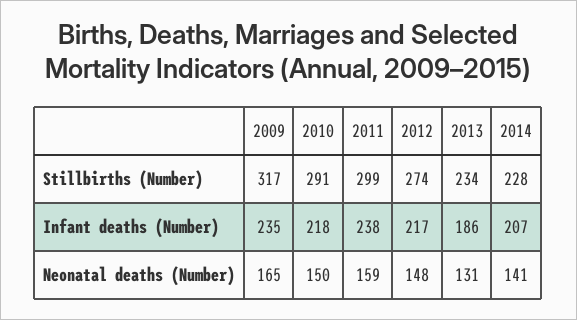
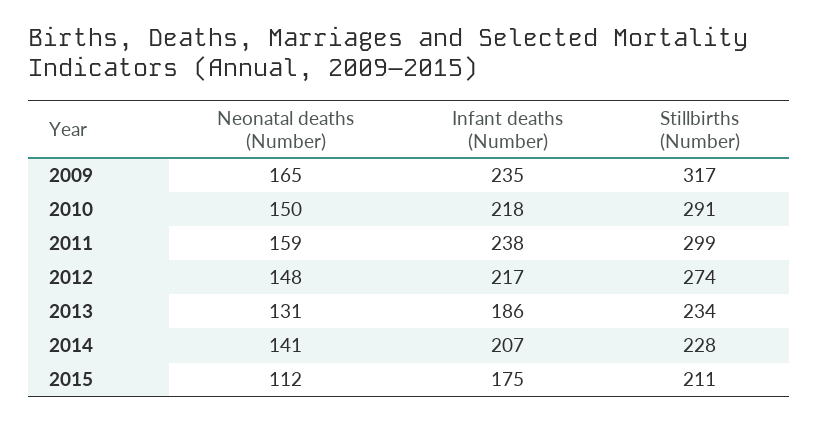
  {
    "2009": {
      "Stillbirths (Number)": 317,
      "Infant deaths (Number)": 235,
      "Neonatal deaths (Number)": 165
    },
    "2010": {
      "Stillbirths (Number)": 291,
      "Infant deaths (Number)": 218,
      "Neonatal deaths (Number)": 150
    },
    "2011": {
      "Stillbirths (Number)": 299,
      "Infant deaths (Number)": 238,
      "Neonatal deaths (Number)": 159
    },
    "2012": {
      "Stillbirths (Number)": 274,
      "Infant deaths (Number)": 217,
      "Neonatal deaths (Number)": 148
    },
    "2013": {
      "Stillbirths (Number)": 234,
      "Infant deaths (Number)": 186,
      "Neonatal deaths (Number)": 131
    },
    "2014": {
      "Stillbirths (Number)": 228,
      "Infant deaths (Number)": 207,
      "Neonatal deaths (Number)": 141
-   }
+   },
+   "2015": {
+     "Neonatal deaths (Number)": 112,
+     "Infant deaths (Number)": 175,
+     "Stillbirths (Number)": 211
+   }
  }

